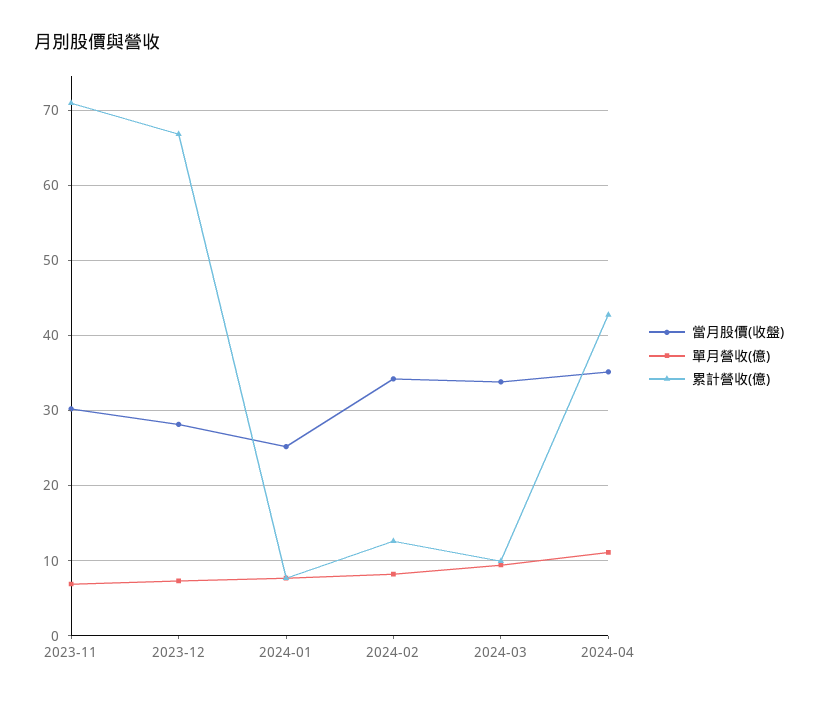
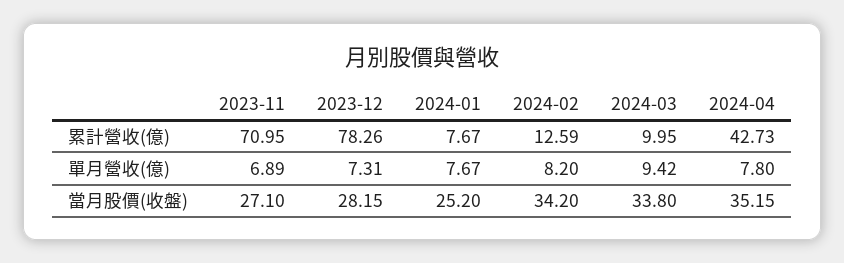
  {
    "當月股價(收盤)": {
-     "2023-11": 30,
+     "2023-11": 27.1,
      "2023-12": 28.15,
      "2024-01": 25.2,
      "2024-02": 34.2,
      "2024-03": 33.8,
      "2024-04": 35.15
    },
    "單月營收(億)": {
      "2023-11": 6.89,
      "2023-12": 7.31,
      "2024-01": 7.67,
      "2024-02": 8.2,
      "2024-03": 9.42,
-     "2024-04": 11
+     "2024-04": 7.8
    },
    "累計營收(億)": {
      "2023-11": 70.95,
-     "2023-12": 67,
+     "2023-12": 78.26,
      "2024-01": 7.67,
      "2024-02": 12.59,
      "2024-03": 9.95,
      "2024-04": 42.73
    }
  }

